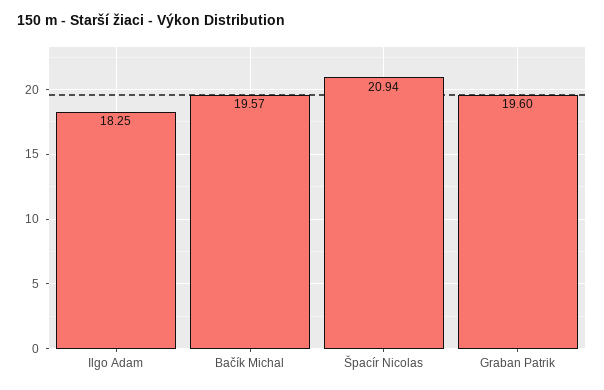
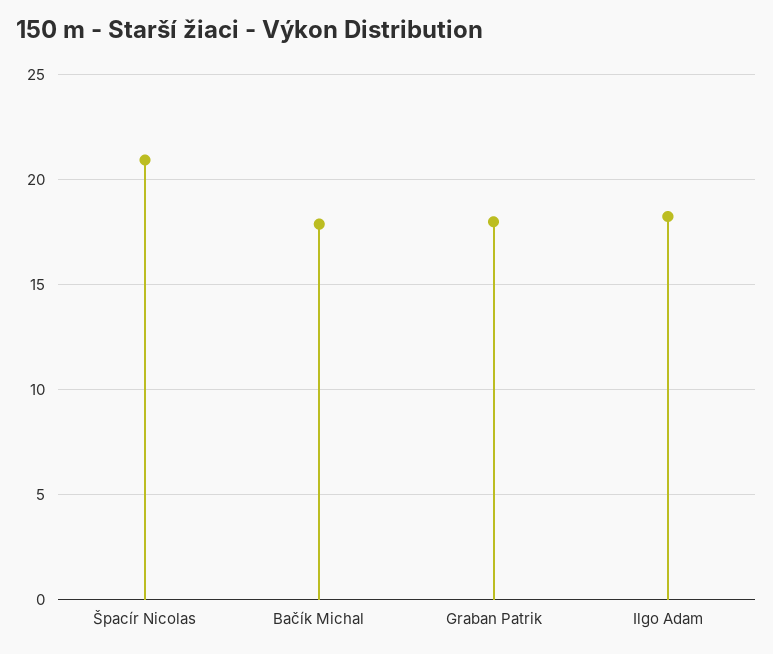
  {
    "Ilgo Adam": 18.25,
-   "Bačík Michal": 19.57,
+   "Bačík Michal": 18,
    "Špacír Nicolas": 20.94,
-   "Graban Patrik": 19.6
+   "Graban Patrik": 18
  }

